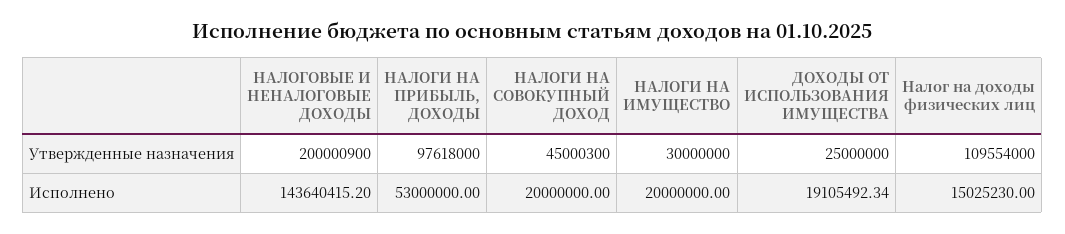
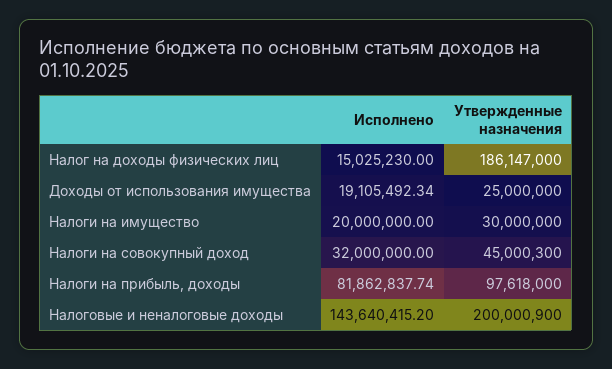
  {
    "НАЛОГОВЫЕ И НЕНАЛОГОВЫЕ ДОХОДЫ": {
      "Утвержденные назначения": 200000900,
      "Исполнено": 143640415.2
    },
    "НАЛОГИ НА ПРИБЫЛЬ, ДОХОДЫ": {
      "Утвержденные назначения": 97618000,
-     "Исполнено": 53000000
+     "Исполнено": 81862837.74
    },
    "НАЛОГИ НА СОВОКУПНЫЙ ДОХОД": {
      "Утвержденные назначения": 45000300,
-     "Исполнено": 20000000
+     "Исполнено": 32000000
    },
    "НАЛОГИ НА ИМУЩЕСТВО": {
      "Утвержденные назначения": 30000000,
      "Исполнено": 20000000
    },
    "ДОХОДЫ ОТ ИСПОЛЬЗОВАНИЯ ИМУЩЕСТВА": {
      "Утвержденные назначения": 25000000,
      "Исполнено": 19105492.34
    },
    "Налог на доходы физических лиц": {
-     "Утвержденные назначения": 109554000,
+     "Утвержденные назначения": 186147000,
      "Исполнено": 15025230
    }
  }

